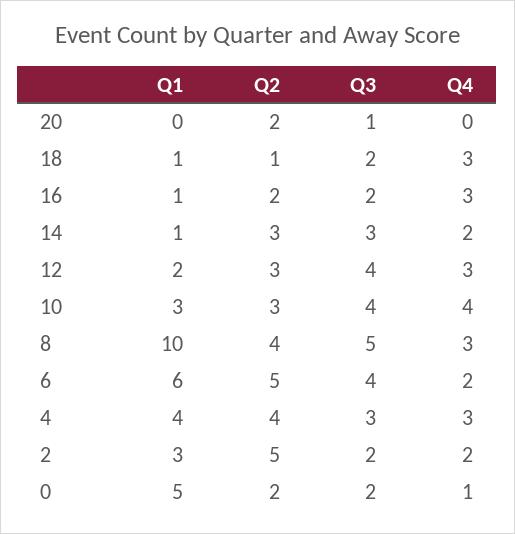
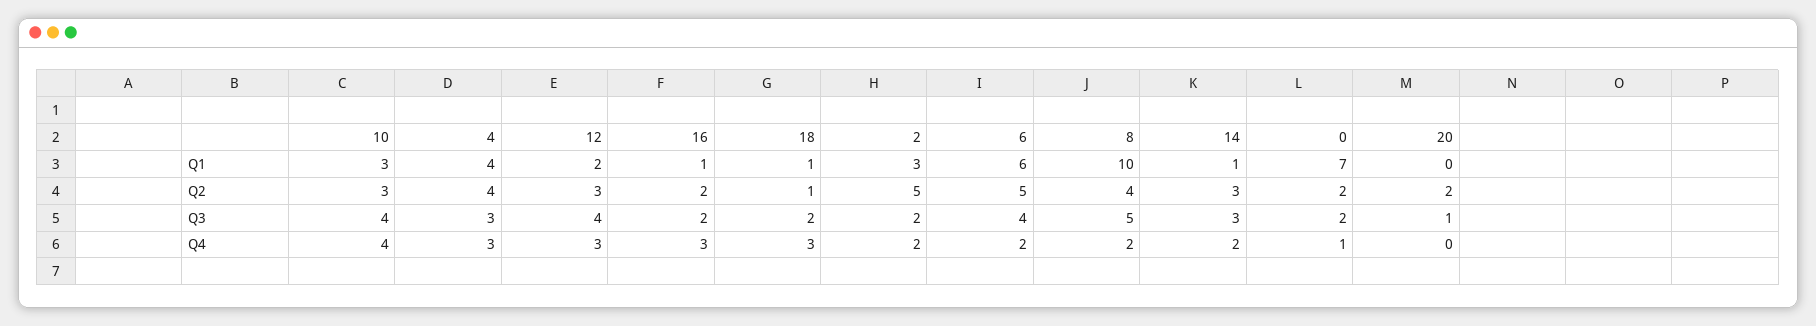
  {
    "Q1": {
      "20": 0,
      "18": 1,
      "16": 1,
      "14": 1,
      "12": 2,
      "10": 3,
      "8": 10,
      "6": 6,
      "4": 4,
      "2": 3,
-     "0": 5
+     "0": 7
    },
    "Q2": {
      "20": 2,
      "18": 1,
      "16": 2,
      "14": 3,
      "12": 3,
      "10": 3,
      "8": 4,
      "6": 5,
      "4": 4,
      "2": 5,
      "0": 2
    },
    "Q3": {
      "20": 1,
      "18": 2,
      "16": 2,
      "14": 3,
      "12": 4,
      "10": 4,
      "8": 5,
      "6": 4,
      "4": 3,
      "2": 2,
      "0": 2
    },
    "Q4": {
      "20": 0,
      "18": 3,
      "16": 3,
      "14": 2,
      "12": 3,
      "10": 4,
-     "8": 3,
+     "8": 2,
      "6": 2,
      "4": 3,
      "2": 2,
      "0": 1
    }
  }

